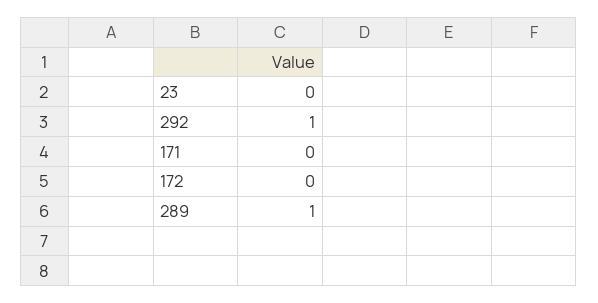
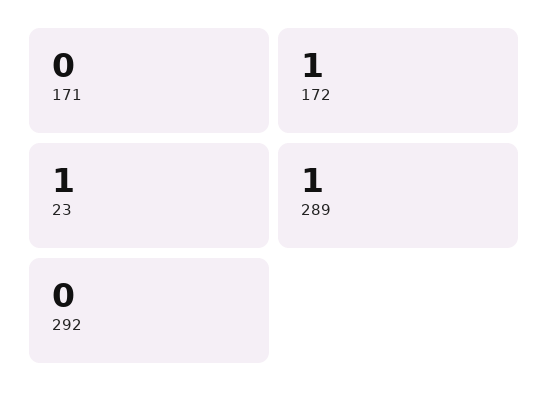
  {
-   "23": 0,
+   "23": 1,
-   "292": 1,
+   "292": 0,
    "171": 0,
-   "172": 0,
+   "172": 1,
    "289": 1
  }

